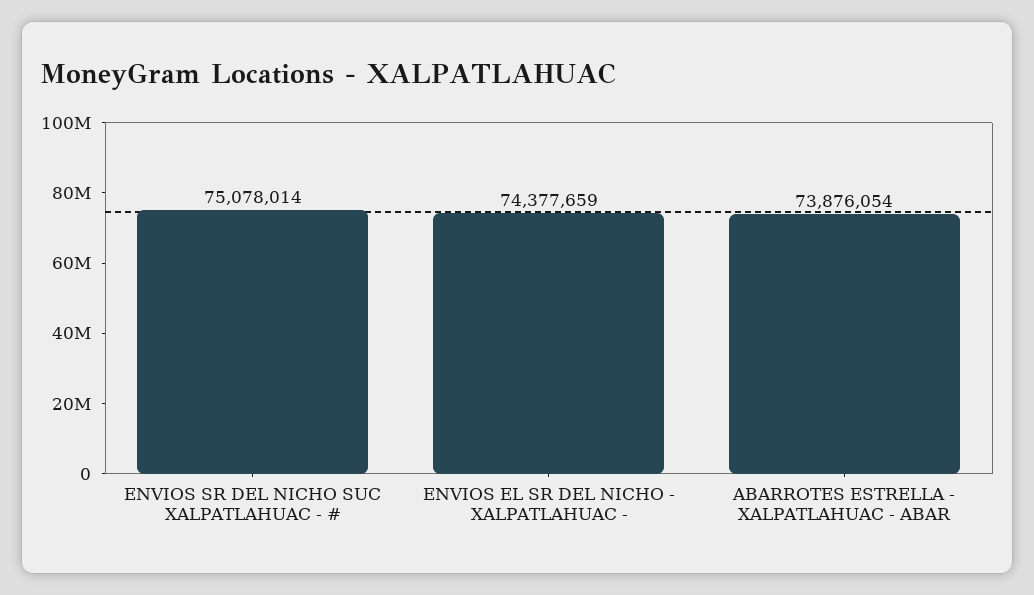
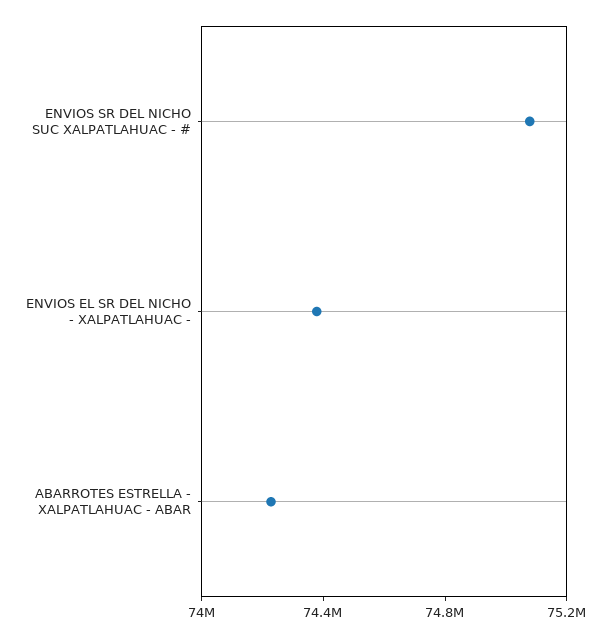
  {
    "ENVIOS SR DEL NICHO SUC XALPATLAHUAC - #": 75078014,
    "ENVIOS EL SR DEL NICHO - XALPATLAHUAC -": 74377659,
-   "ABARROTES ESTRELLA - XALPATLAHUAC - ABAR": 73876054
+   "ABARROTES ESTRELLA - XALPATLAHUAC - ABAR": 74200000
  }

